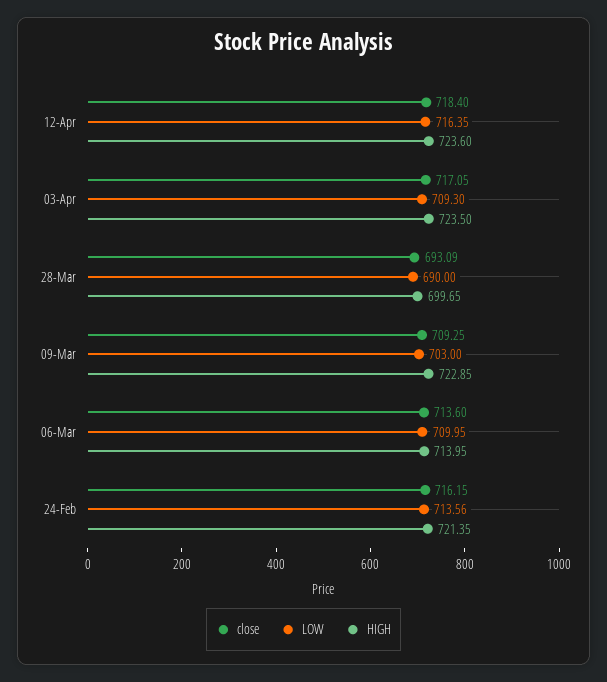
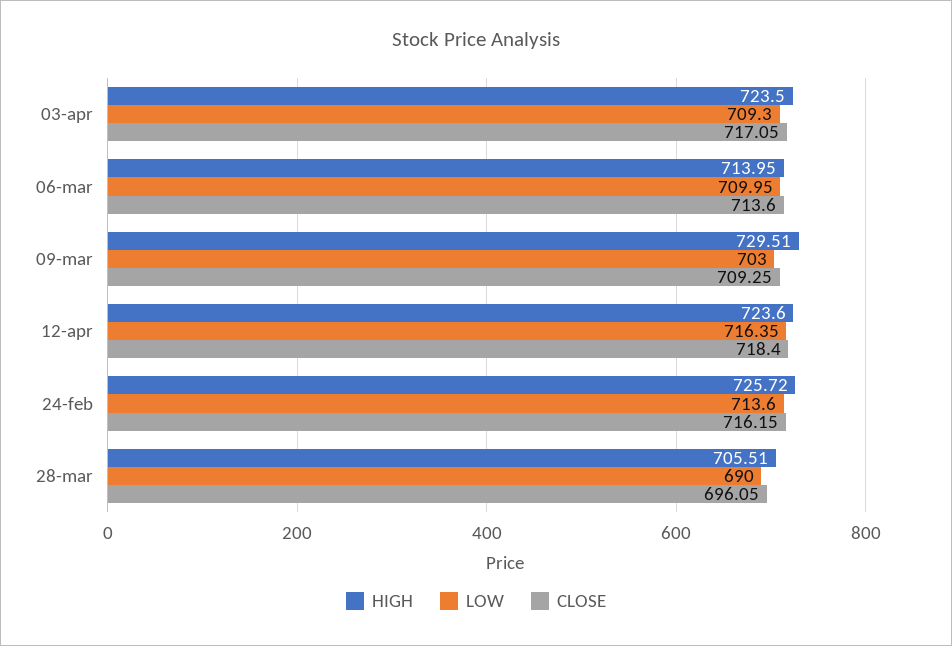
  {
    "close": {
      "12-Apr": 718.4,
      "03-Apr": 717.05,
-     "28-Mar": 693.09,
+     "28-Mar": 696.05,
      "09-Mar": 709.25,
      "06-Mar": 713.6,
      "24-Feb": 716.15
    },
    "LOW": {
      "12-Apr": 716.35,
      "03-Apr": 709.3,
      "28-Mar": 690,
      "09-Mar": 703,
      "06-Mar": 709.95,
-     "24-Feb": 713.56
+     "24-Feb": 713.6
    },
    "HIGH": {
      "12-Apr": 723.6,
      "03-Apr": 723.5,
-     "28-Mar": 699.65,
+     "28-Mar": 705.51,
-     "09-Mar": 722.85,
+     "09-Mar": 729.51,
      "06-Mar": 713.95,
-     "24-Feb": 721.35
+     "24-Feb": 725.72
    }
  }

